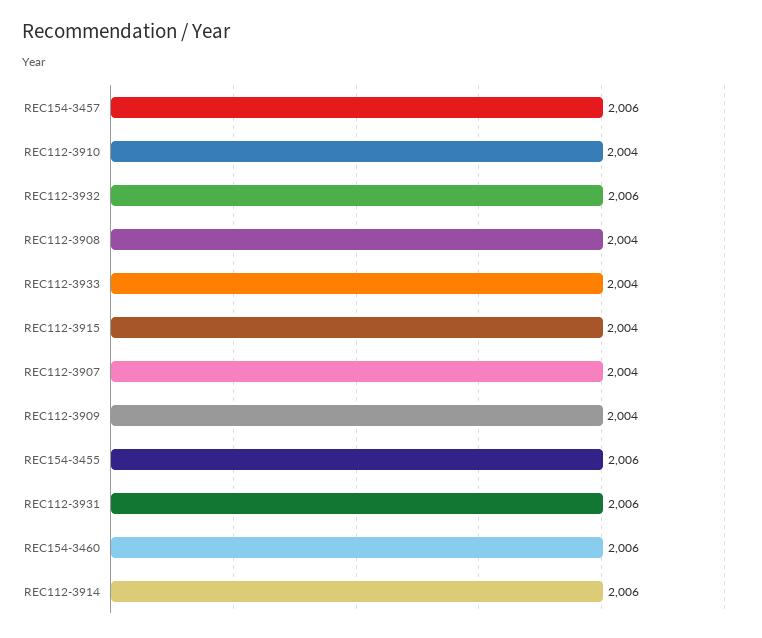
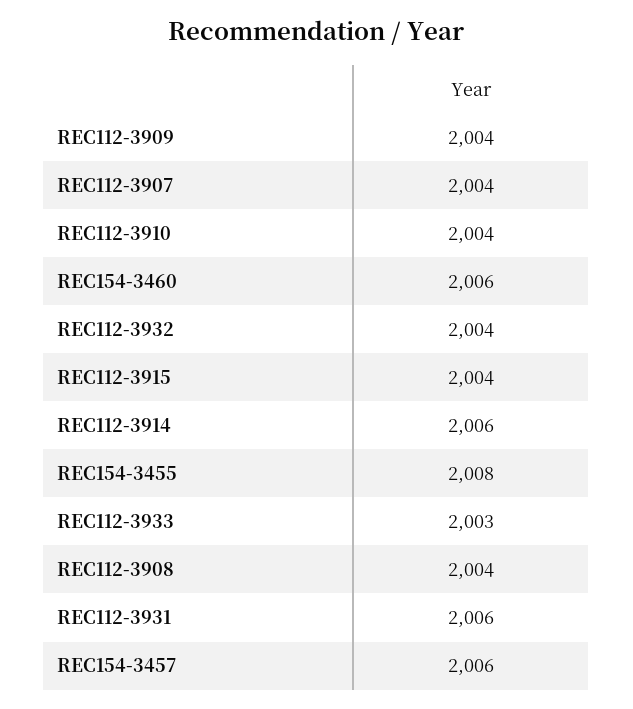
  {
    "REC154-3457": 2006,
    "REC112-3910": 2004,
-   "REC112-3932": 2006,
+   "REC112-3932": 2004,
    "REC112-3908": 2004,
-   "REC112-3933": 2004,
+   "REC112-3933": 2003,
    "REC112-3915": 2004,
    "REC112-3907": 2004,
    "REC112-3909": 2004,
-   "REC154-3455": 2006,
+   "REC154-3455": 2008,
    "REC112-3931": 2006,
    "REC154-3460": 2006,
    "REC112-3914": 2006
  }

